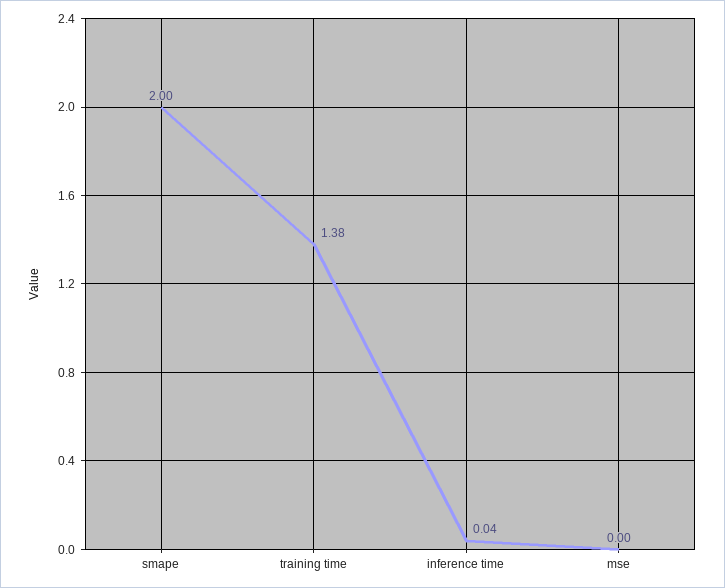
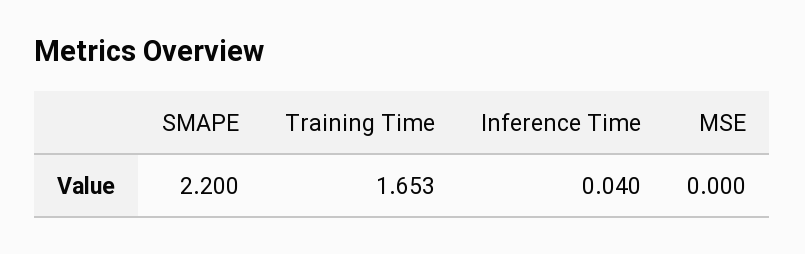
  {
-   "smape": 2,
+   "smape": 2.2,
-   "training time": 1.38,
+   "training time": 1.653,
    "inference time": 0.04,
    "mse": 0
  }

